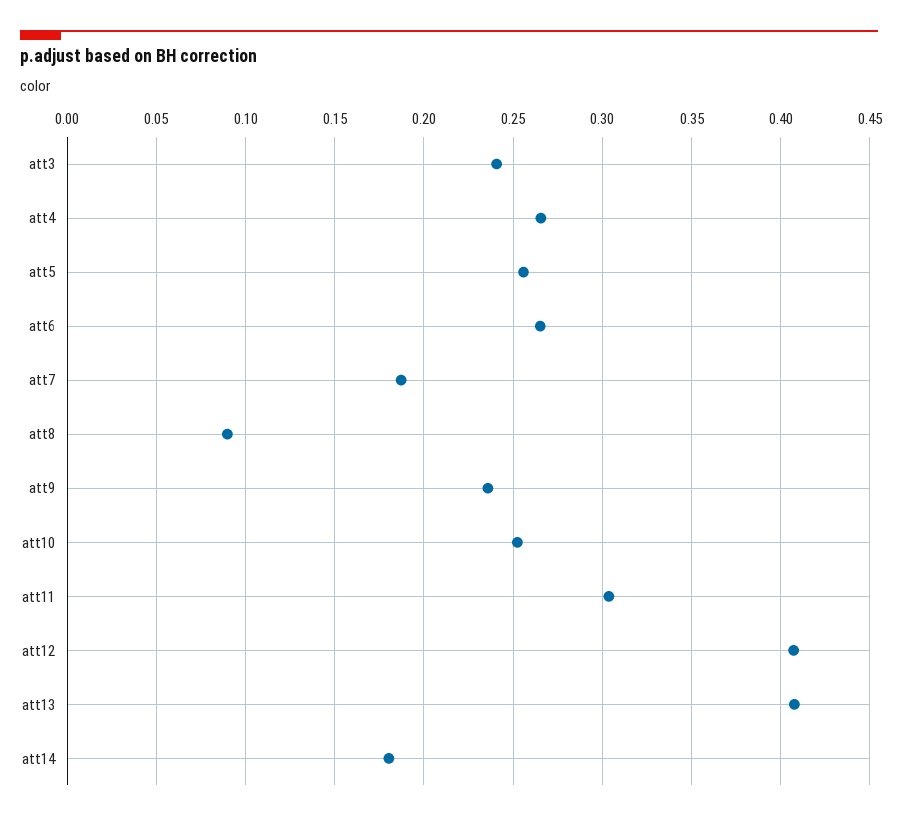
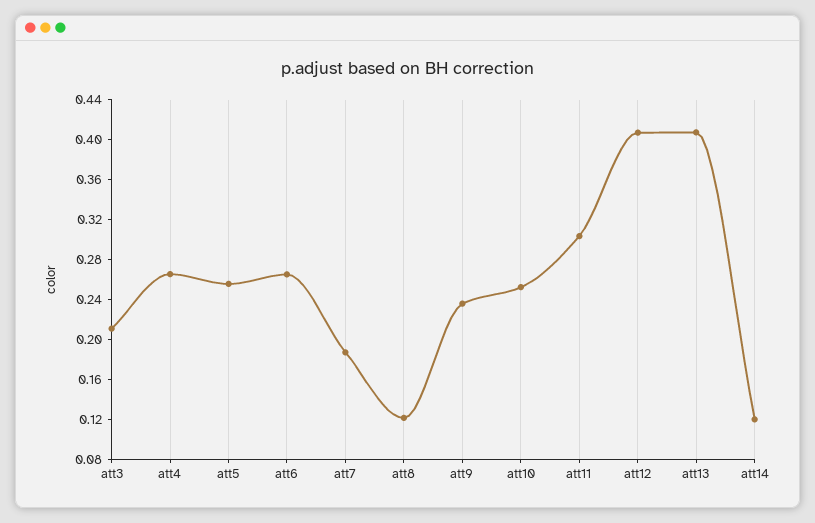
  {
-   "att3": 0.24,
+   "att3": 0.21,
    "att4": 0.265,
    "att5": 0.255,
    "att6": 0.265,
    "att7": 0.185,
-   "att8": 0.09,
+   "att8": 0.12,
    "att9": 0.235,
    "att10": 0.25,
    "att11": 0.305,
    "att12": 0.405,
    "att13": 0.41,
-   "att14": 0.18
+   "att14": 0.12
  }

